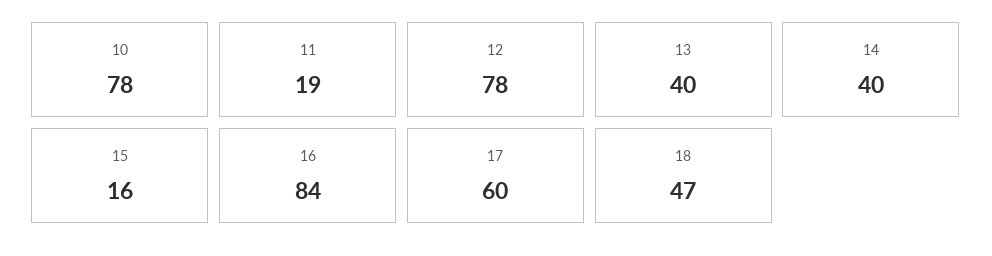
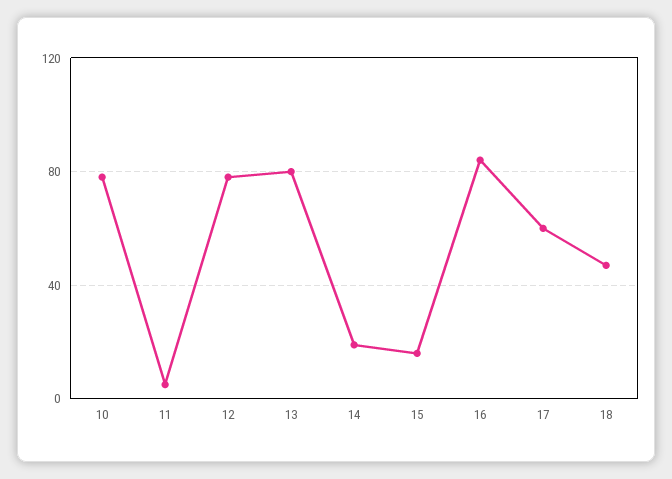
  {
    "10": 78,
-   "11": 19,
+   "11": 5,
    "12": 78,
-   "13": 40,
+   "13": 80,
-   "14": 40,
+   "14": 20,
    "15": 16,
    "16": 84,
    "17": 60,
    "18": 47
  }

